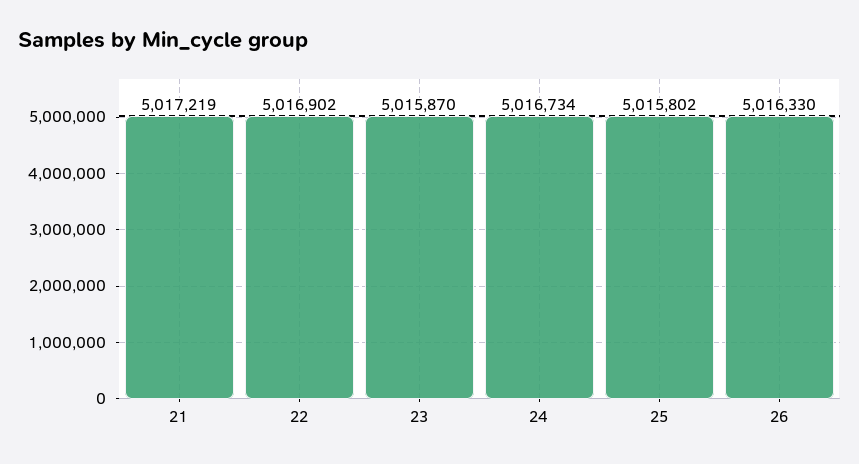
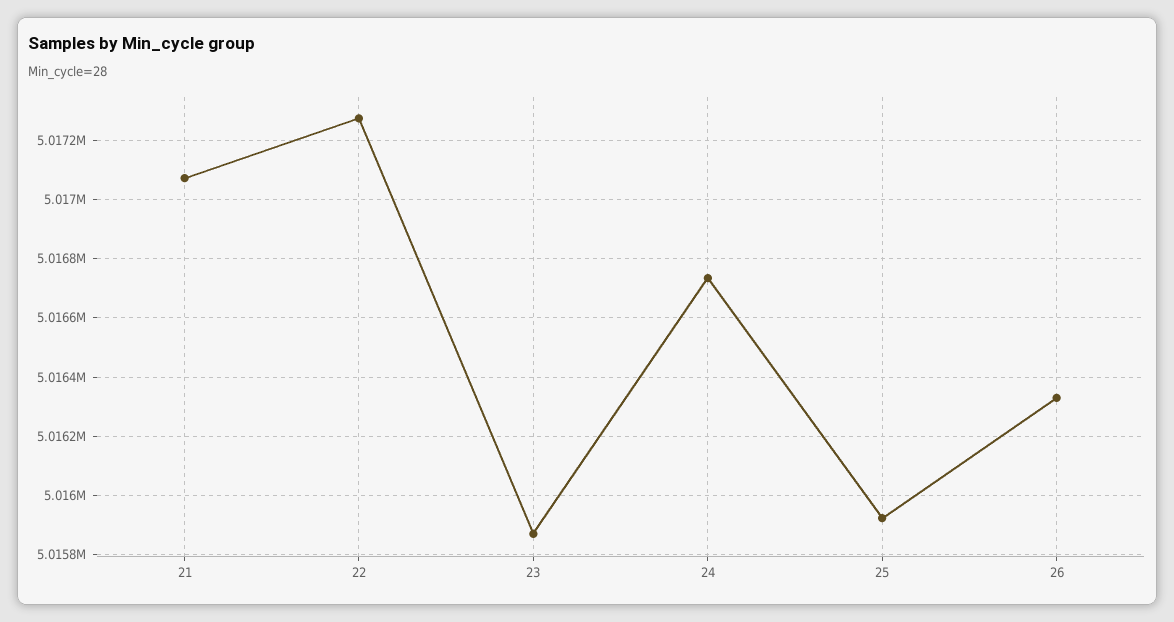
  {
-   "21": 5017219,
+   "21": 5017075,
-   "22": 5016902,
+   "22": 5017275,
    "23": 5015870,
    "24": 5016734,
-   "25": 5015802,
+   "25": 5015925,
    "26": 5016330
  }

